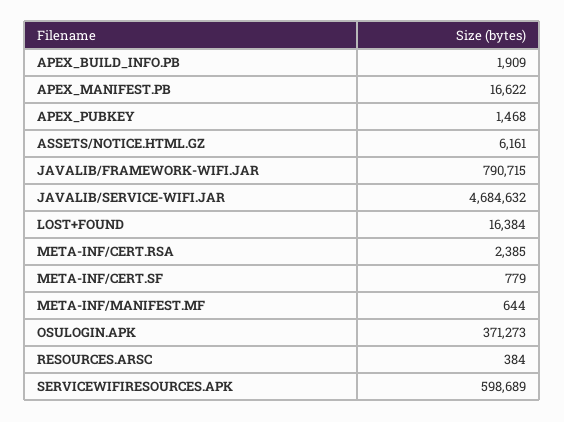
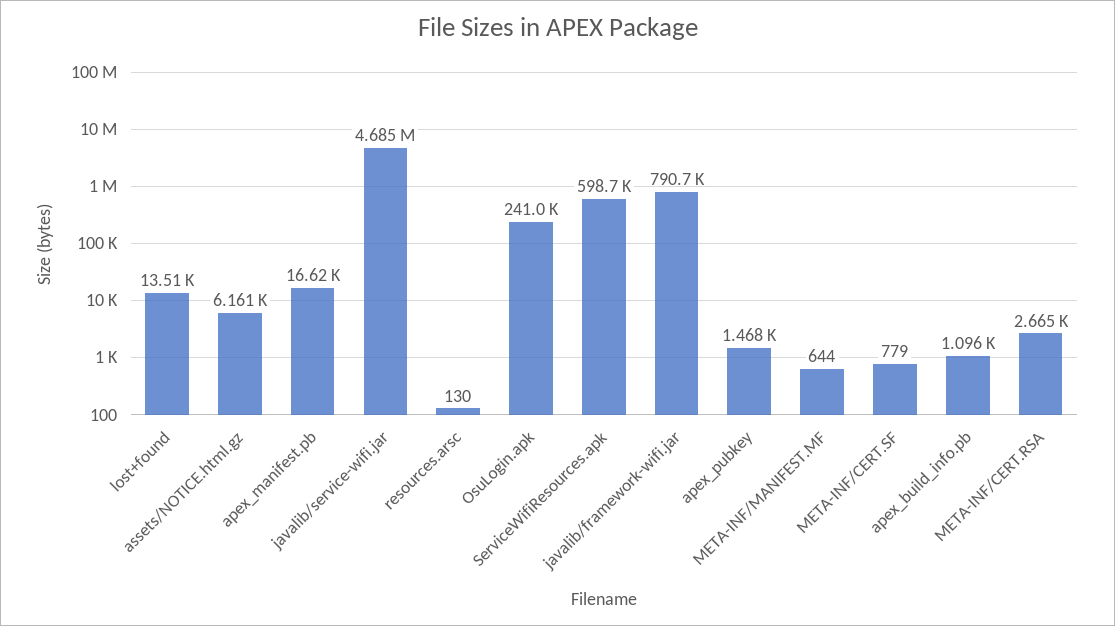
  {
-   "APEX_BUILD_INFO.PB": 1909,
+   "APEX_BUILD_INFO.PB": 1096,
    "APEX_MANIFEST.PB": 16622,
    "APEX_PUBKEY": 1468,
    "ASSETS/NOTICE.HTML.GZ": 6161,
    "JAVALIB/FRAMEWORK-WIFI.JAR": 790715,
    "JAVALIB/SERVICE-WIFI.JAR": 4684632,
-   "LOST+FOUND": 16384,
+   "LOST+FOUND": 13510,
-   "META-INF/CERT.RSA": 2385,
+   "META-INF/CERT.RSA": 2665,
    "META-INF/CERT.SF": 779,
    "META-INF/MANIFEST.MF": 644,
-   "OSULOGIN.APK": 371273,
+   "OSULOGIN.APK": 241000,
-   "RESOURCES.ARSC": 384,
+   "RESOURCES.ARSC": 130,
    "SERVICEWIFIRESOURCES.APK": 598689
  }

